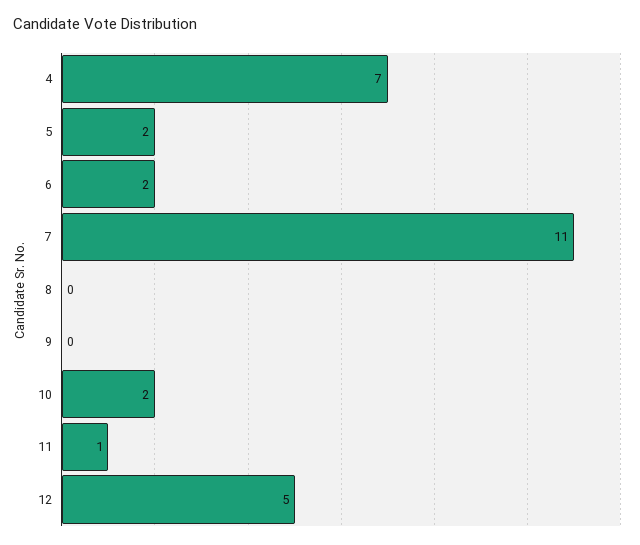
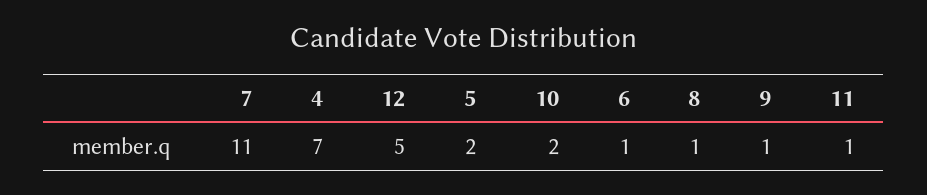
  {
    "4": 7,
    "5": 2,
-   "6": 2,
+   "6": 1,
    "7": 11,
-   "8": 0,
+   "8": 1,
-   "9": 0,
+   "9": 1,
    "10": 2,
    "11": 1,
    "12": 5
  }

